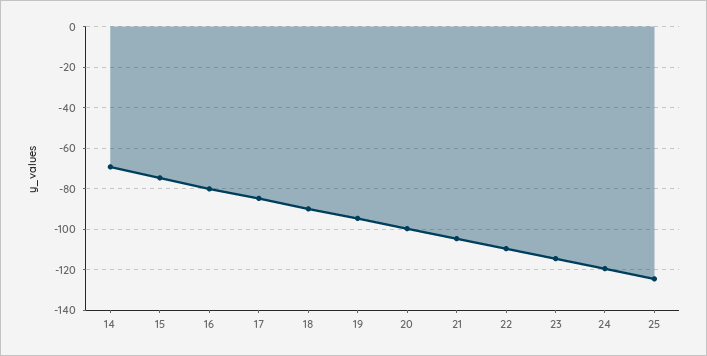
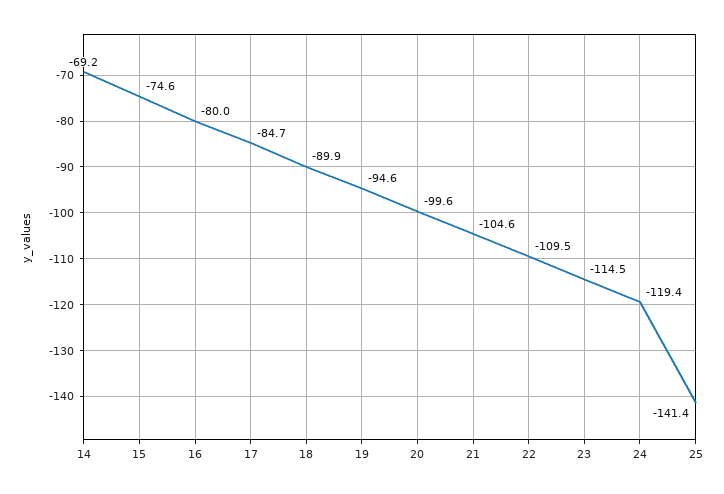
  {
    "14": -69.2,
    "15": -74.6,
    "16": -80,
    "17": -84.7,
    "18": -89.9,
    "19": -94.6,
    "20": -99.6,
    "21": -104.6,
    "22": -109.5,
    "23": -114.5,
    "24": -119.4,
-   "25": -125
+   "25": -141.4
  }

